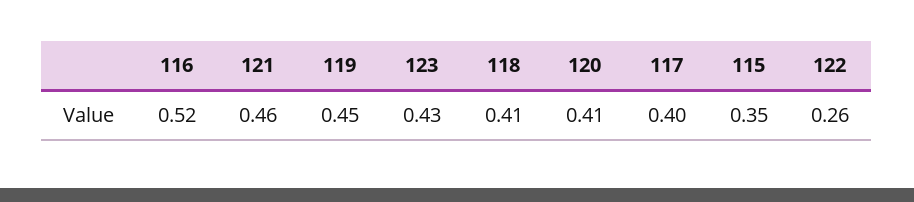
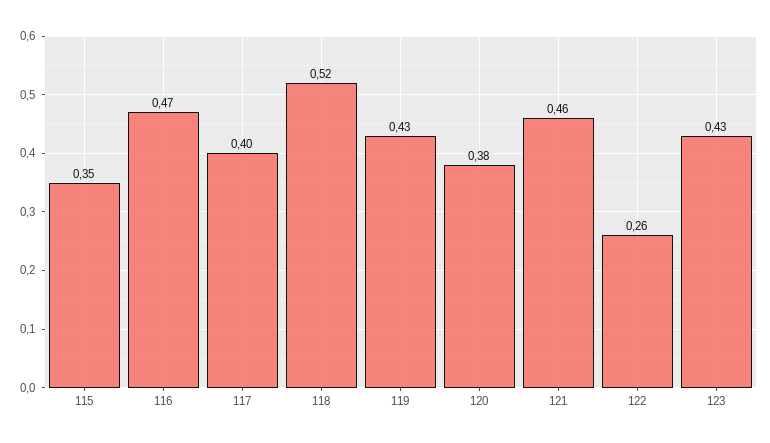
  {
-   "116": 0.52,
+   "116": 0.47,
    "121": 0.46,
-   "119": 0.45,
+   "119": 0.43,
    "123": 0.43,
-   "118": 0.41,
+   "118": 0.52,
-   "120": 0.41,
+   "120": 0.38,
    "117": 0.4,
    "115": 0.35,
    "122": 0.26
  }

